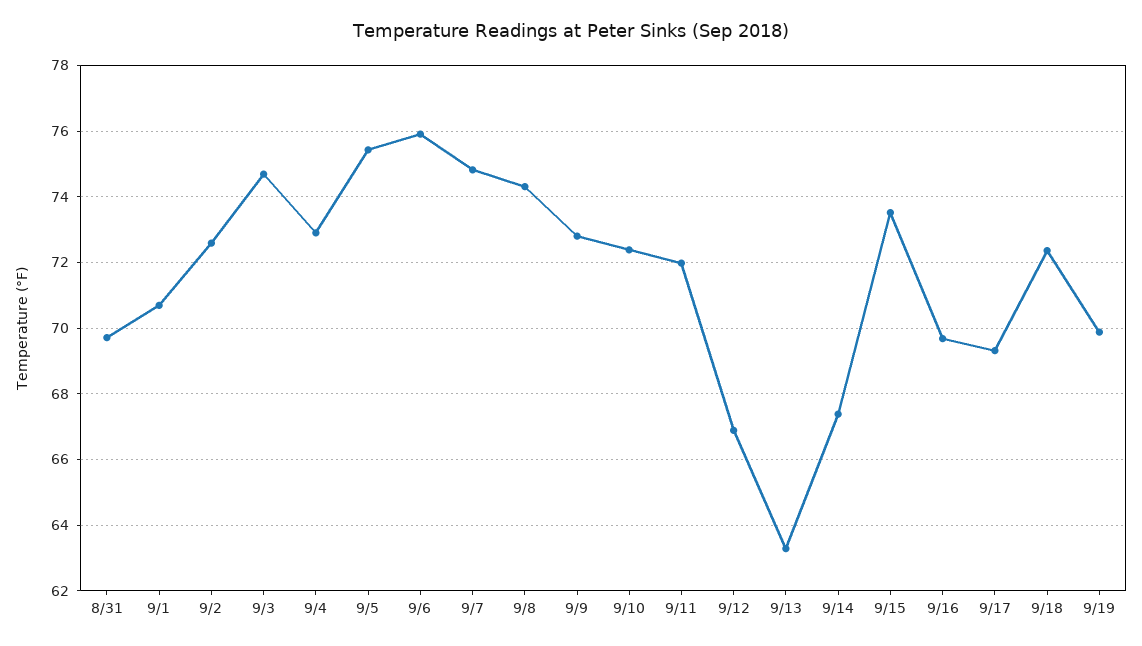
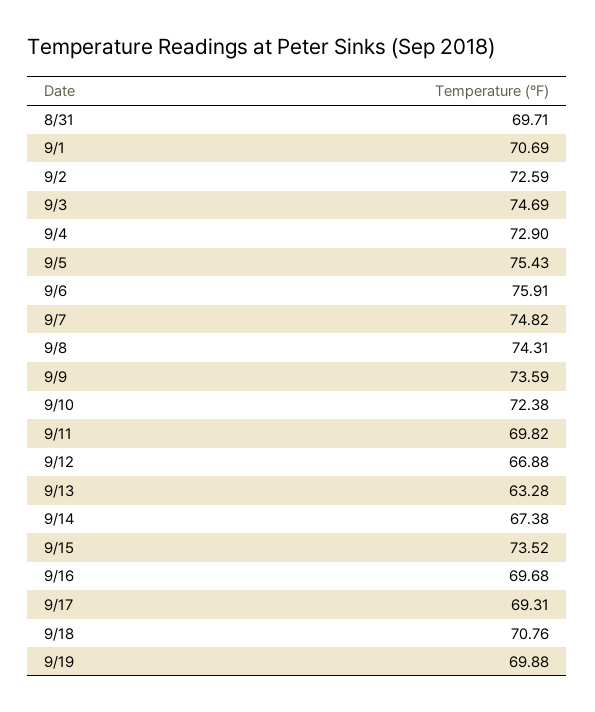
  {
    "8/31": 69.71,
    "9/1": 70.69,
    "9/2": 72.59,
    "9/3": 74.69,
    "9/4": 72.9,
    "9/5": 75.43,
    "9/6": 75.91,
    "9/7": 74.82,
    "9/8": 74.31,
-   "9/9": 72.8,
+   "9/9": 73.59,
    "9/10": 72.38,
-   "9/11": 72,
+   "9/11": 69.82,
    "9/12": 66.88,
    "9/13": 63.28,
    "9/14": 67.38,
    "9/15": 73.52,
    "9/16": 69.68,
    "9/17": 69.31,
-   "9/18": 72.4,
+   "9/18": 70.76,
    "9/19": 69.88
  }

